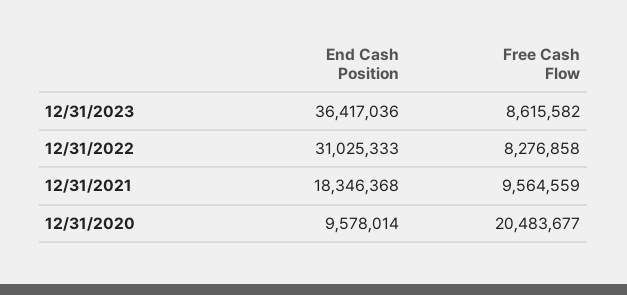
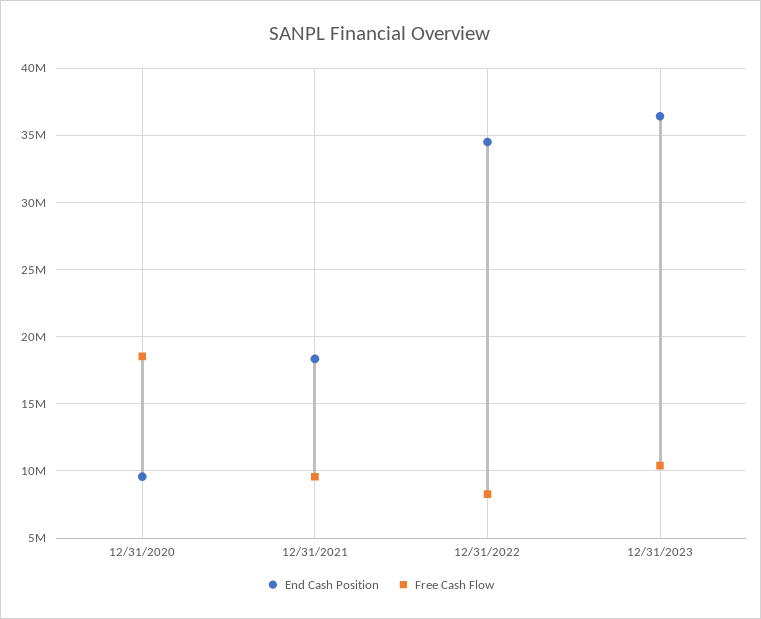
  {
    "End Cash Position": {
      "12/31/2023": 36417036,
-     "12/31/2022": 31025333,
+     "12/31/2022": 34500000,
      "12/31/2021": 18346368,
      "12/31/2020": 9578014
    },
    "Free Cash Flow": {
-     "12/31/2023": 8615582,
+     "12/31/2023": 10500000,
      "12/31/2022": 8276858,
      "12/31/2021": 9564559,
-     "12/31/2020": 20483677
+     "12/31/2020": 18500000
    }
  }

